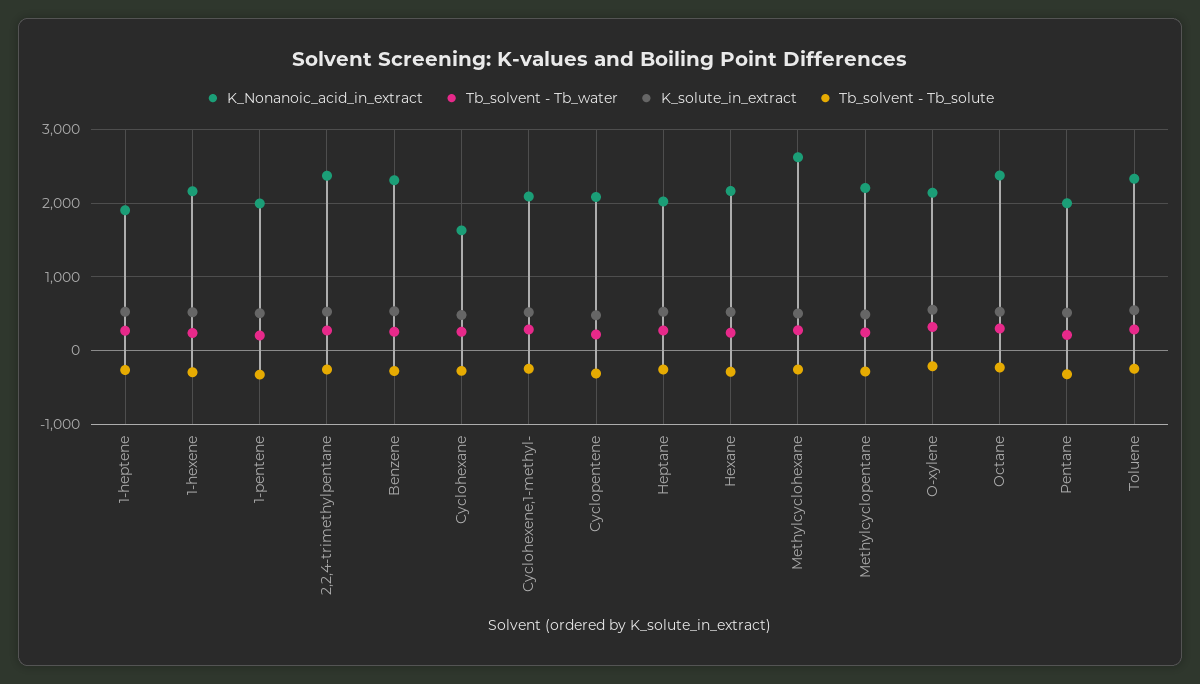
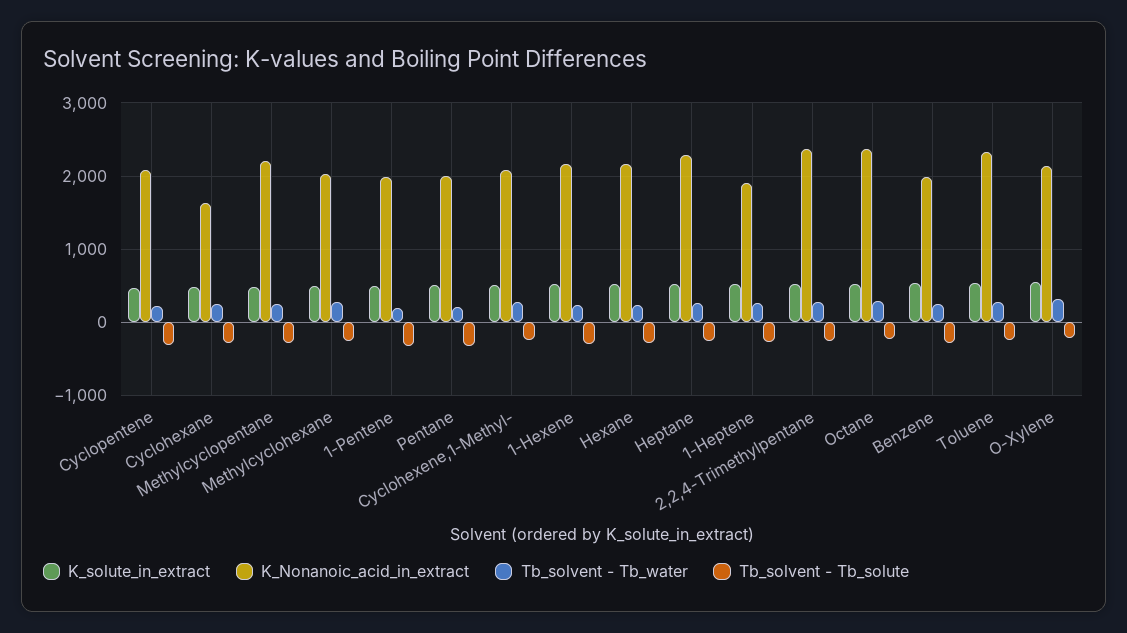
  {
    "K_Nonanoic_acid_in_extract": {
      "1-heptene": 1900,
      "1-hexene": 2200,
      "1-pentene": 2000,
      "2,2,4-trimethylpentane": 2400,
-     "Benzene": 2300,
+     "Benzene": 2000,
      "Cyclohexane": 1600,
      "Cyclohexene,1-methyl-": 2100,
      "Cyclopentene": 2100,
-     "Heptane": 2000,
+     "Heptane": 2300,
      "Hexane": 2200,
-     "Methylcyclohexane": 2600,
+     "Methylcyclohexane": 2000,
      "Methylcyclopentane": 2200,
      "O-xylene": 2100,
      "Octane": 2400,
      "Pentane": 2000,
      "Toluene": 2300
    },
    "Tb_solvent - Tb_water": {
      "1-heptene": 300,
      "1-hexene": 200,
      "1-pentene": 200,
      "2,2,4-trimethylpentane": 300,
      "Benzene": 300,
      "Cyclohexane": 300,
      "Cyclohexene,1-methyl-": 300,
      "Cyclopentene": 200,
      "Heptane": 300,
      "Hexane": 200,
      "Methylcyclohexane": 300,
      "Methylcyclopentane": 200,
      "O-xylene": 300,
      "Octane": 300,
      "Pentane": 200,
      "Toluene": 300
    },
    "K_solute_in_extract": {
      "1-heptene": 500,
      "1-hexene": 500,
      "1-pentene": 500,
      "2,2,4-trimethylpentane": 500,
      "Benzene": 500,
      "Cyclohexane": 500,
      "Cyclohexene,1-methyl-": 500,
      "Cyclopentene": 500,
      "Heptane": 500,
      "Hexane": 500,
      "Methylcyclohexane": 500,
      "Methylcyclopentane": 500,
      "O-xylene": 600,
      "Octane": 500,
      "Pentane": 500,
      "Toluene": 500
    },
    "Tb_solvent - Tb_solute": {
      "1-heptene": -300,
      "1-hexene": -300,
      "1-pentene": -300,
      "2,2,4-trimethylpentane": -300,
      "Benzene": -300,
      "Cyclohexane": -300,
      "Cyclohexene,1-methyl-": -200,
      "Cyclopentene": -300,
      "Heptane": -300,
      "Hexane": -300,
      "Methylcyclohexane": -300,
      "Methylcyclopentane": -300,
      "O-xylene": -200,
      "Octane": -200,
      "Pentane": -300,
      "Toluene": -200
    }
  }

